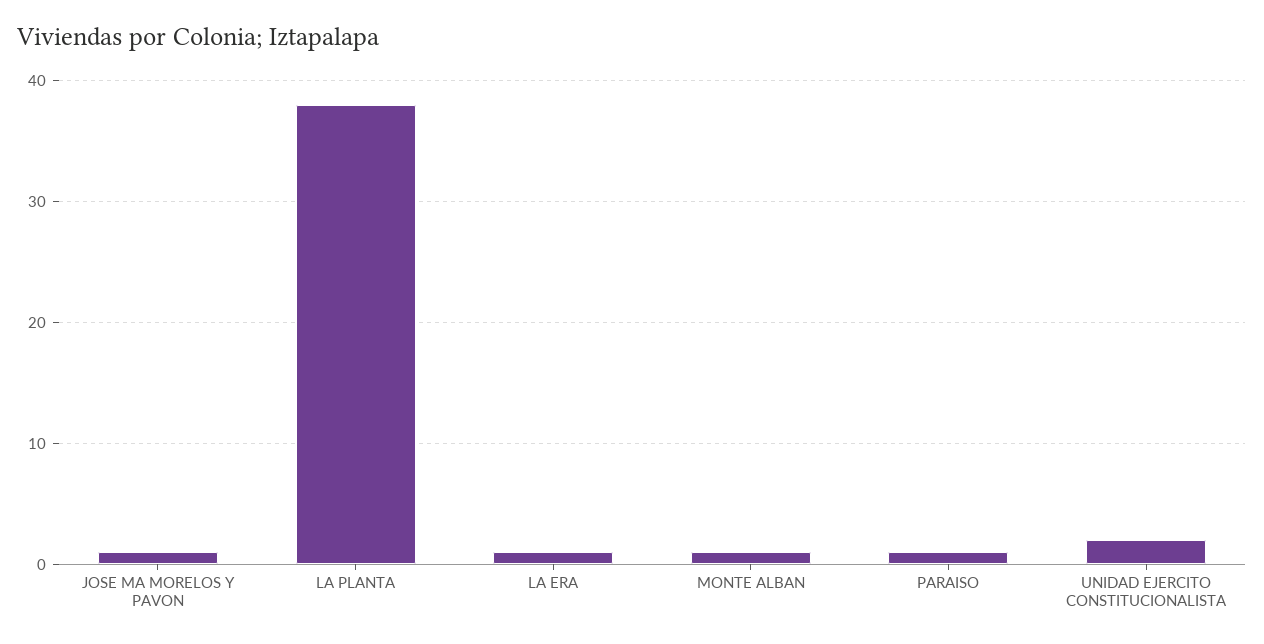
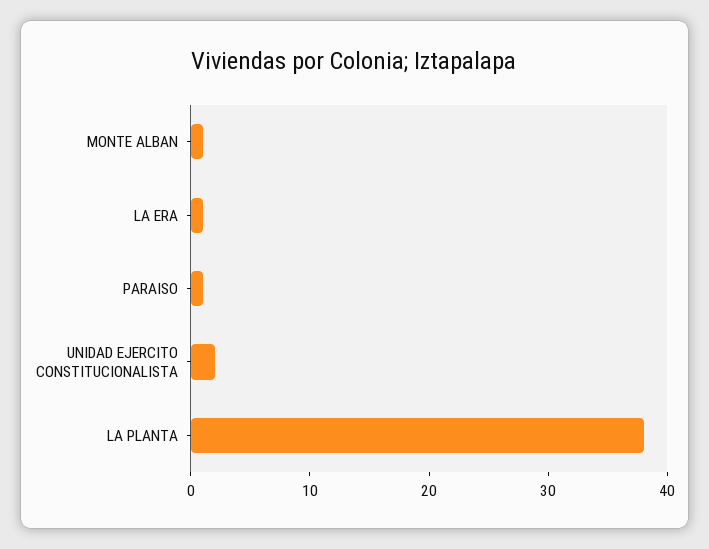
  {
-   "JOSE MA MORELOS Y PAVON": 1,
    "LA PLANTA": 38,
    "LA ERA": 1,
    "MONTE ALBAN": 1,
    "PARAISO": 1,
    "UNIDAD EJERCITO CONSTITUCIONALISTA": 2
  }

